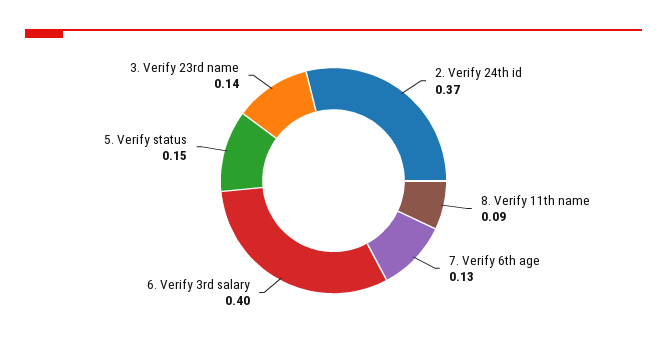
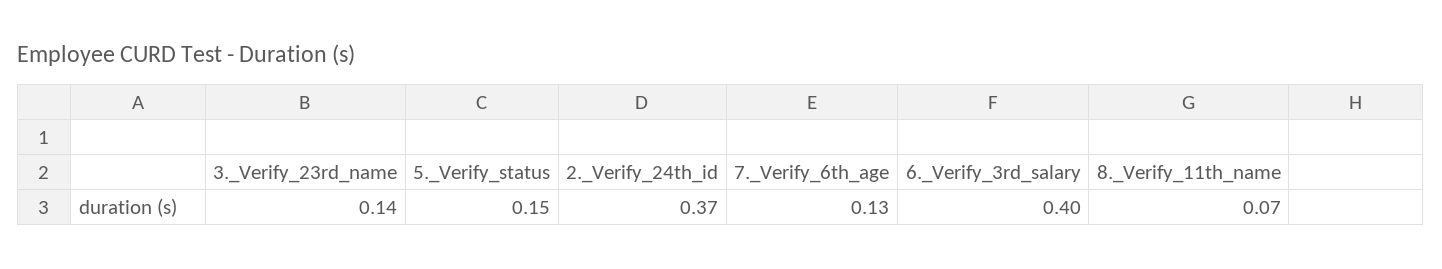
  {
    "2. Verify 24th id": 0.37,
-   "8. Verify 11th name": 0.09,
+   "8. Verify 11th name": 0.07,
    "7. Verify 6th age": 0.13,
    "6. Verify 3rd salary": 0.4,
    "5. Verify status": 0.15,
    "3. Verify 23rd name": 0.14
  }

